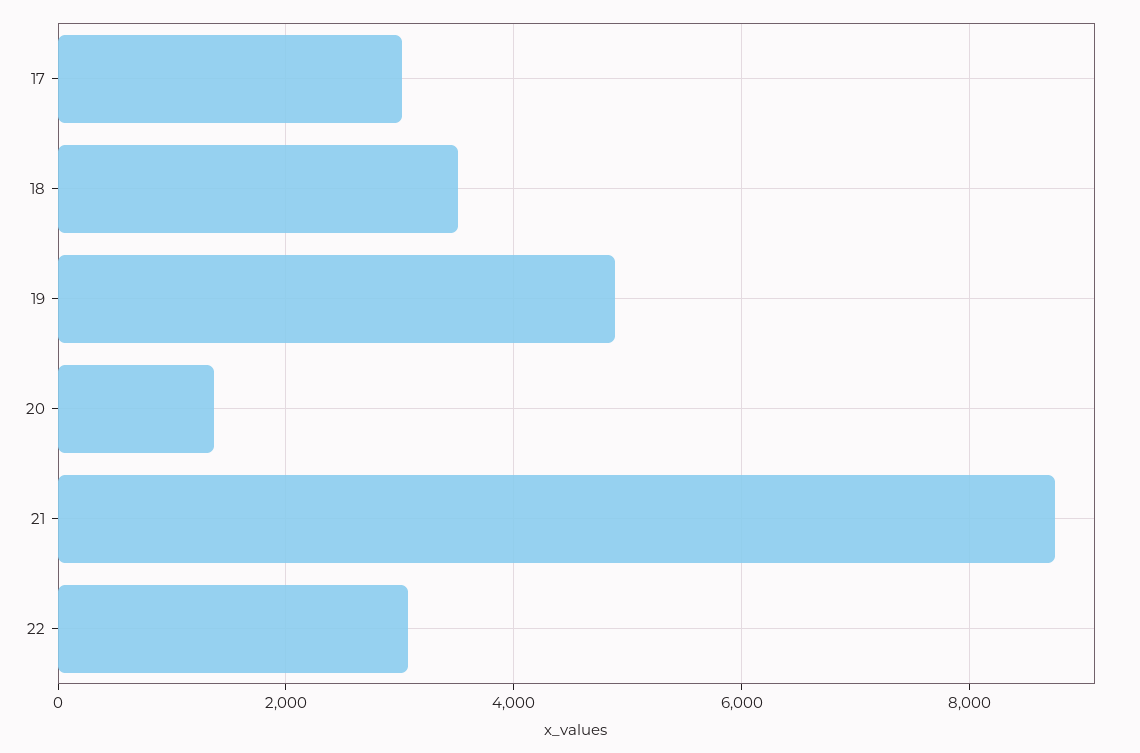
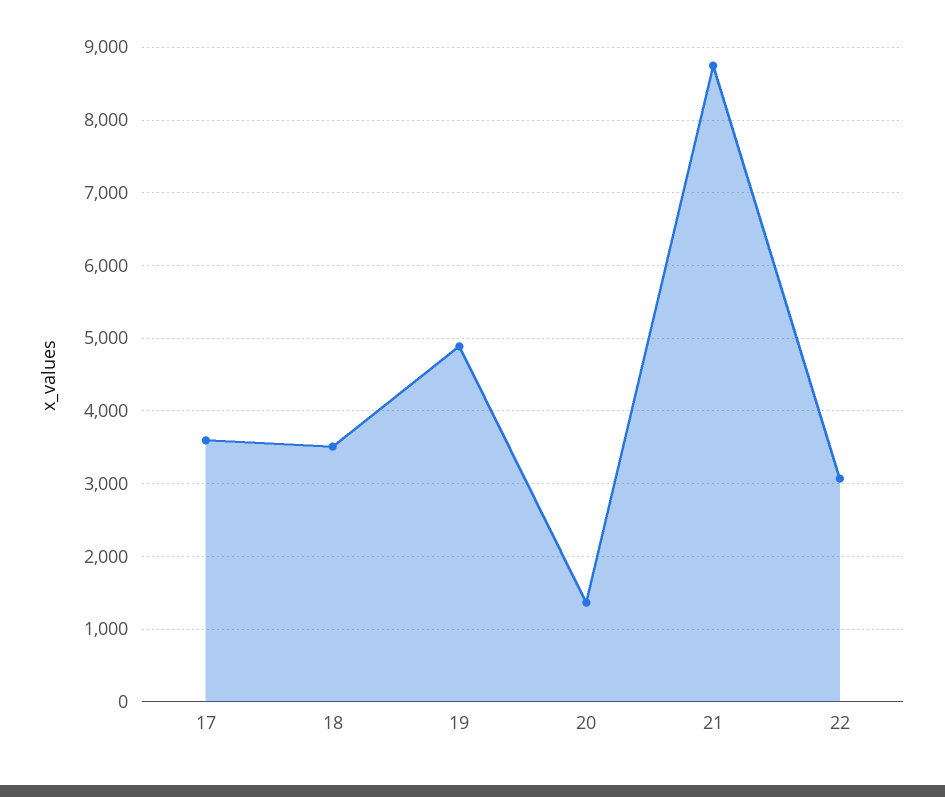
  {
-   "17": 3000,
+   "17": 3600,
    "18": 3500,
    "19": 4900,
    "20": 1400,
    "21": 8700,
    "22": 3100
  }

